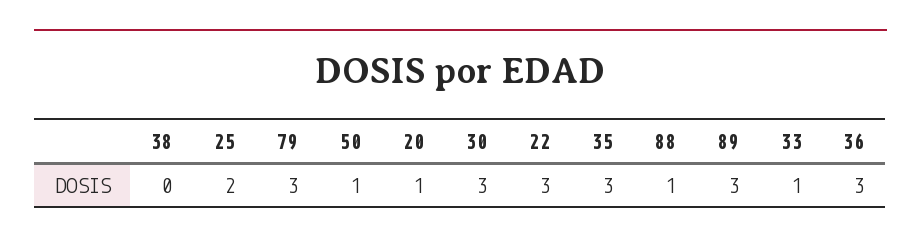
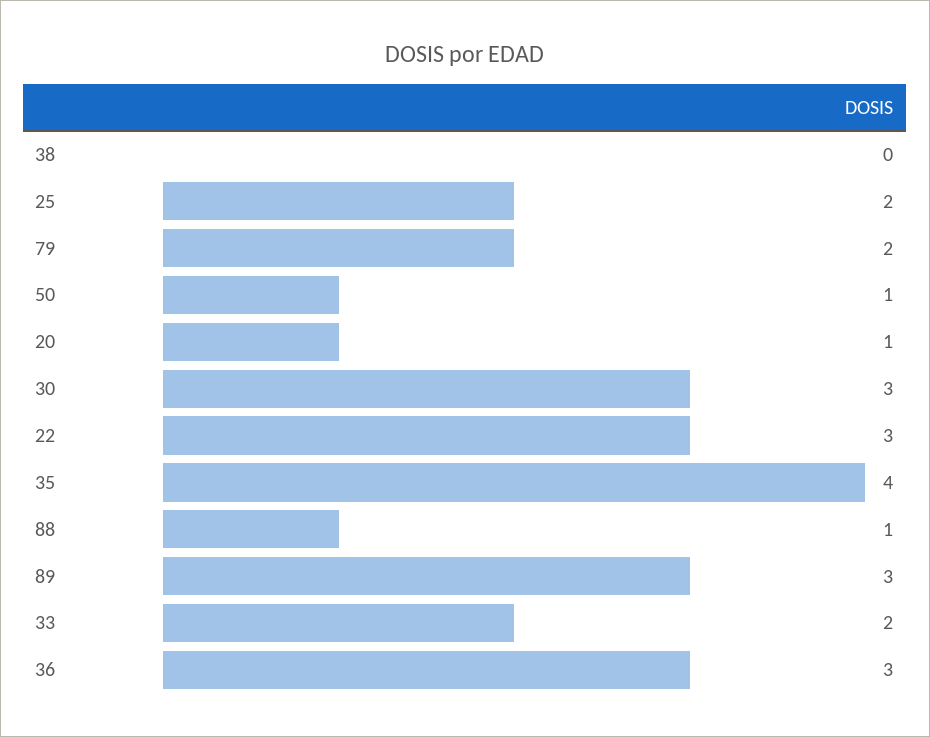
  {
    "38": 0,
    "25": 2,
-   "79": 3,
+   "79": 2,
    "50": 1,
    "20": 1,
    "30": 3,
    "22": 3,
-   "35": 3,
+   "35": 4,
    "88": 1,
    "89": 3,
-   "33": 1,
+   "33": 2,
    "36": 3
  }

